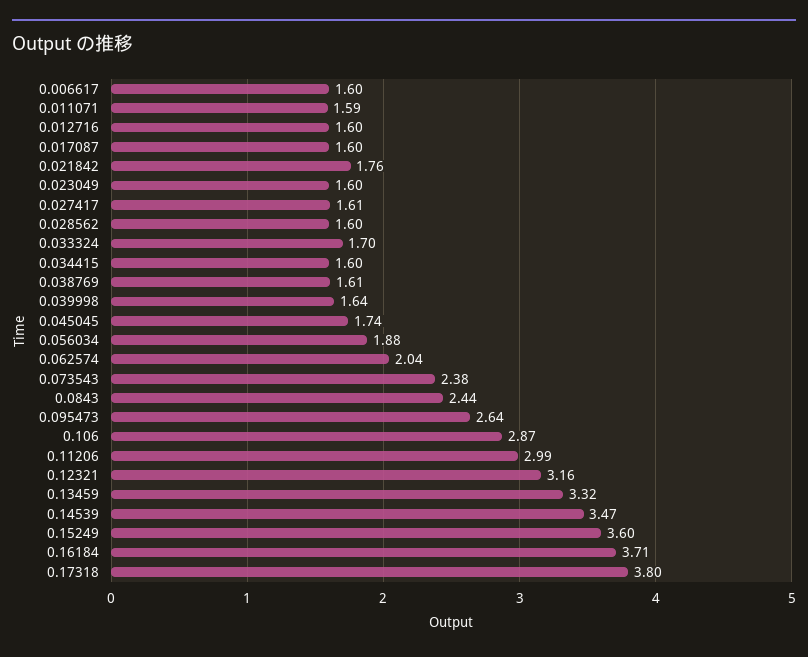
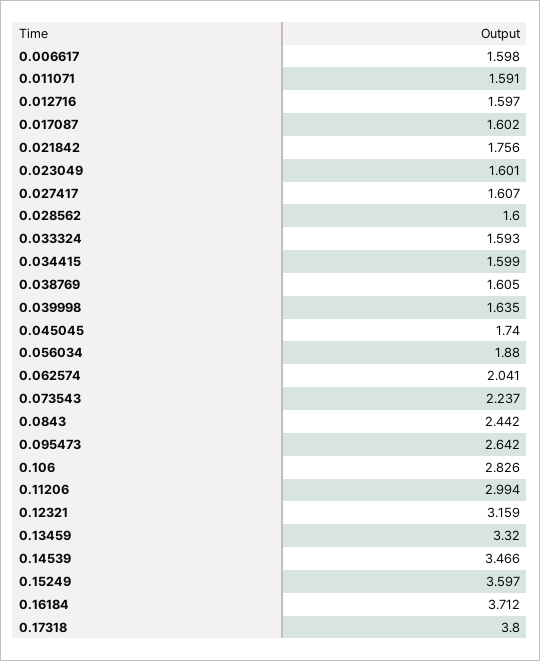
  {
    "0.006617": 1.598,
    "0.011071": 1.591,
    "0.012716": 1.597,
    "0.017087": 1.602,
    "0.021842": 1.756,
    "0.023049": 1.601,
    "0.027417": 1.607,
    "0.028562": 1.6,
-   "0.033324": 1.7,
+   "0.033324": 1.593,
    "0.034415": 1.599,
    "0.038769": 1.605,
    "0.039998": 1.635,
    "0.045045": 1.74,
    "0.056034": 1.88,
    "0.062574": 2.041,
-   "0.073543": 2.38,
+   "0.073543": 2.237,
    "0.0843": 2.442,
    "0.095473": 2.642,
-   "0.106": 2.87,
+   "0.106": 2.826,
    "0.11206": 2.994,
    "0.12321": 3.159,
    "0.13459": 3.32,
    "0.14539": 3.466,
    "0.15249": 3.597,
    "0.16184": 3.712,
    "0.17318": 3.8
  }

